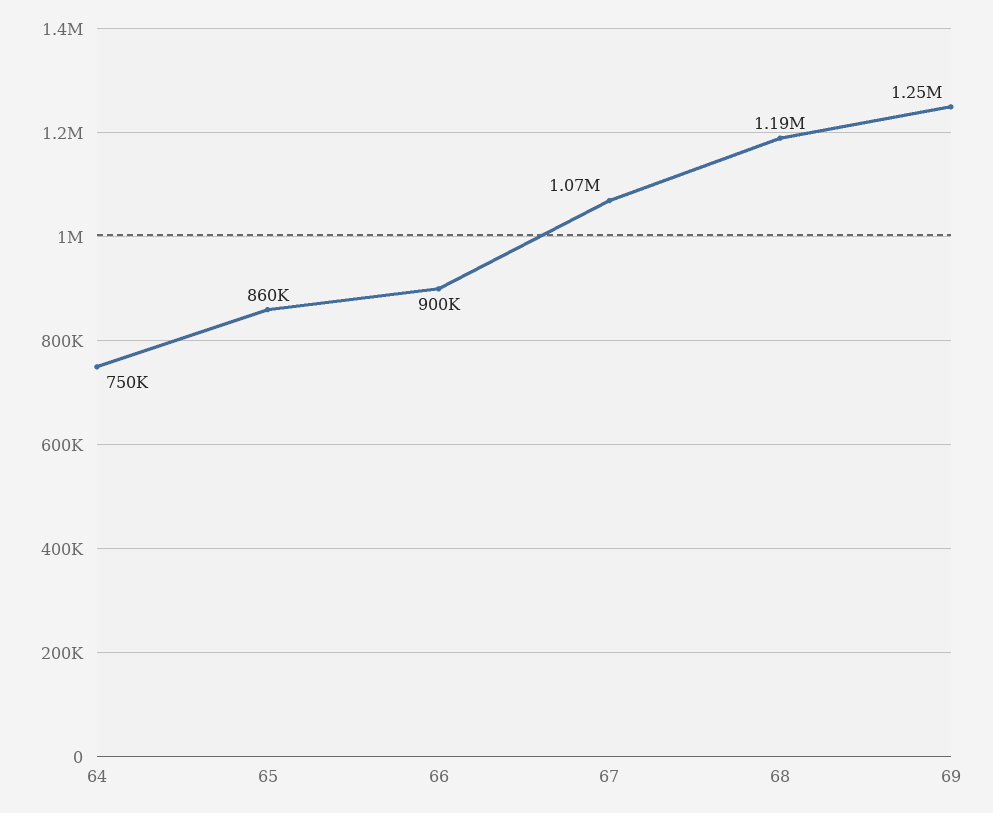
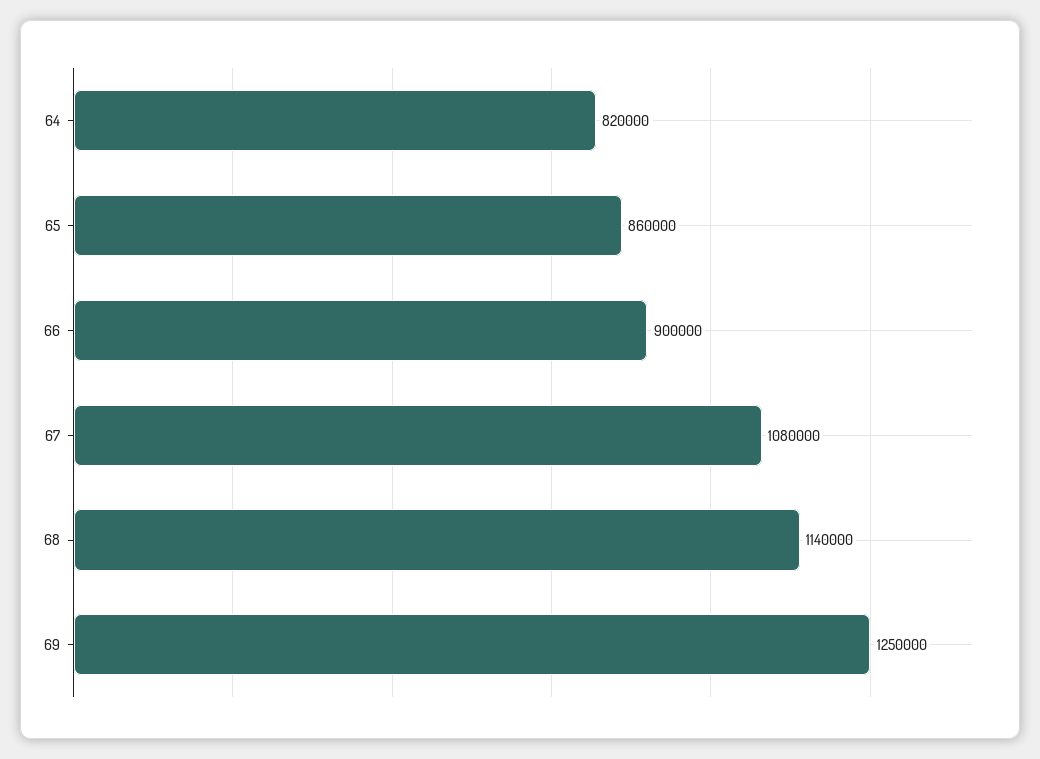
  {
-   "64": 750000,
+   "64": 820000,
    "65": 860000,
    "66": 900000,
-   "67": 1070000,
+   "67": 1080000,
-   "68": 1190000,
+   "68": 1140000,
    "69": 1250000
  }

